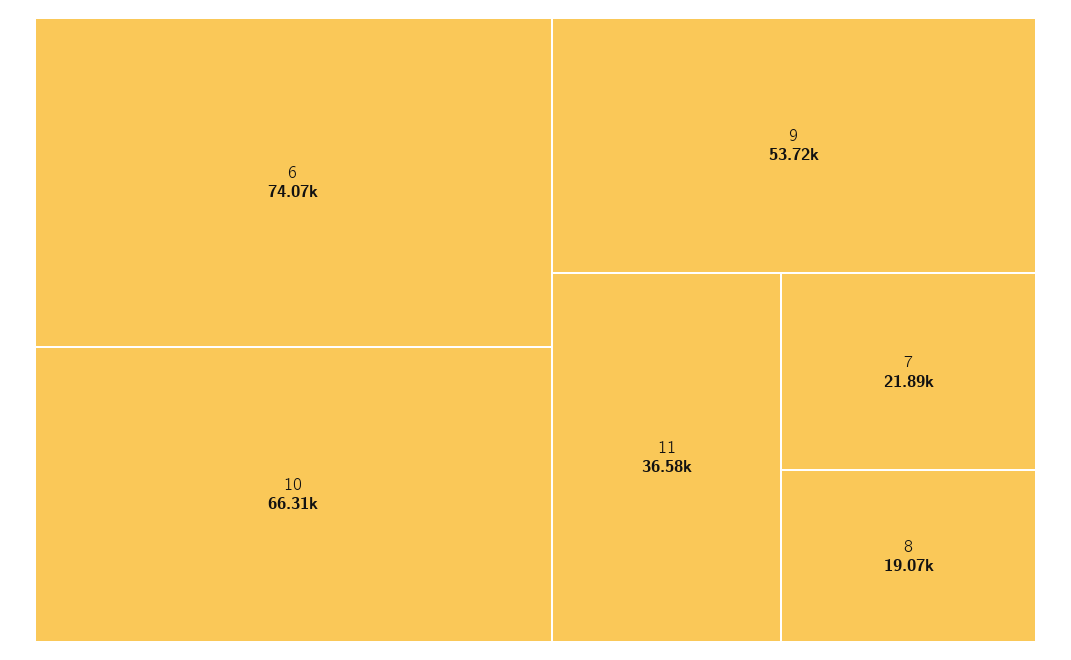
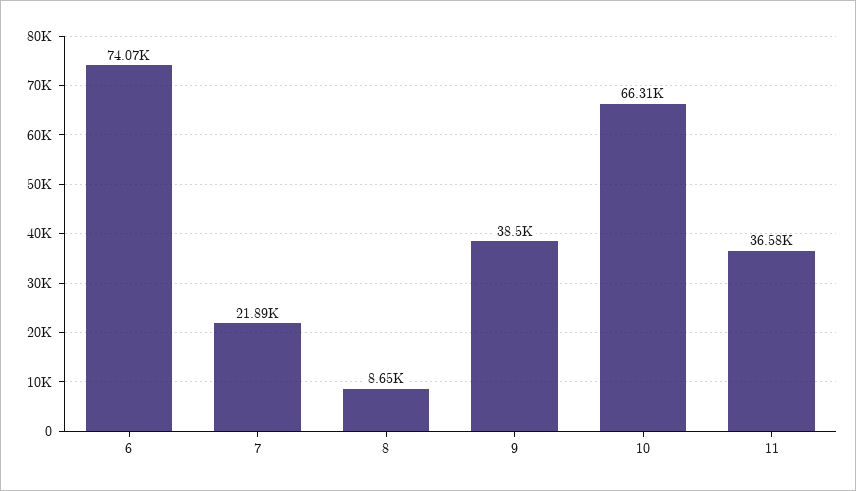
  {
    "6": 74070,
    "10": 66310,
-   "9": 53720,
+   "9": 38500,
    "11": 36580,
    "7": 21890,
-   "8": 19070
+   "8": 8650
  }

